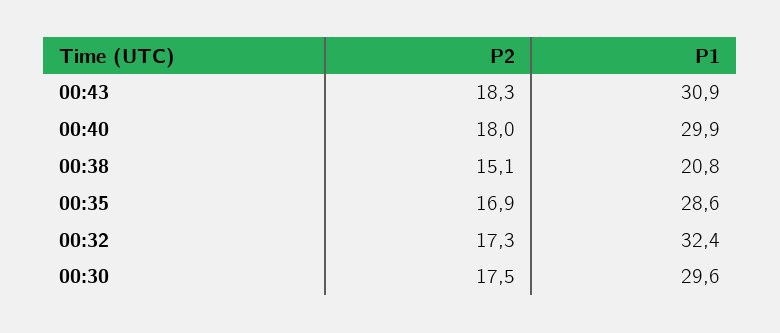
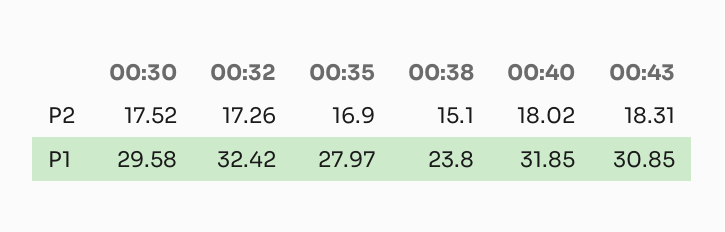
  {
    "P2": {
      "00:43": 18.31,
      "00:40": 18.02,
      "00:38": 15.1,
      "00:35": 16.9,
      "00:32": 17.26,
      "00:30": 17.52
    },
    "P1": {
      "00:43": 30.85,
-     "00:40": 29.9,
+     "00:40": 31.85,
-     "00:38": 20.8,
+     "00:38": 23.8,
-     "00:35": 28.6,
+     "00:35": 27.97,
      "00:32": 32.42,
      "00:30": 29.58
    }
  }

